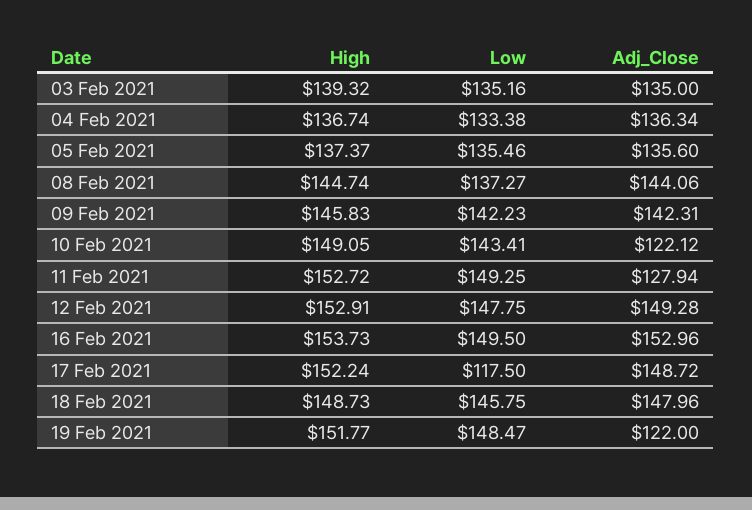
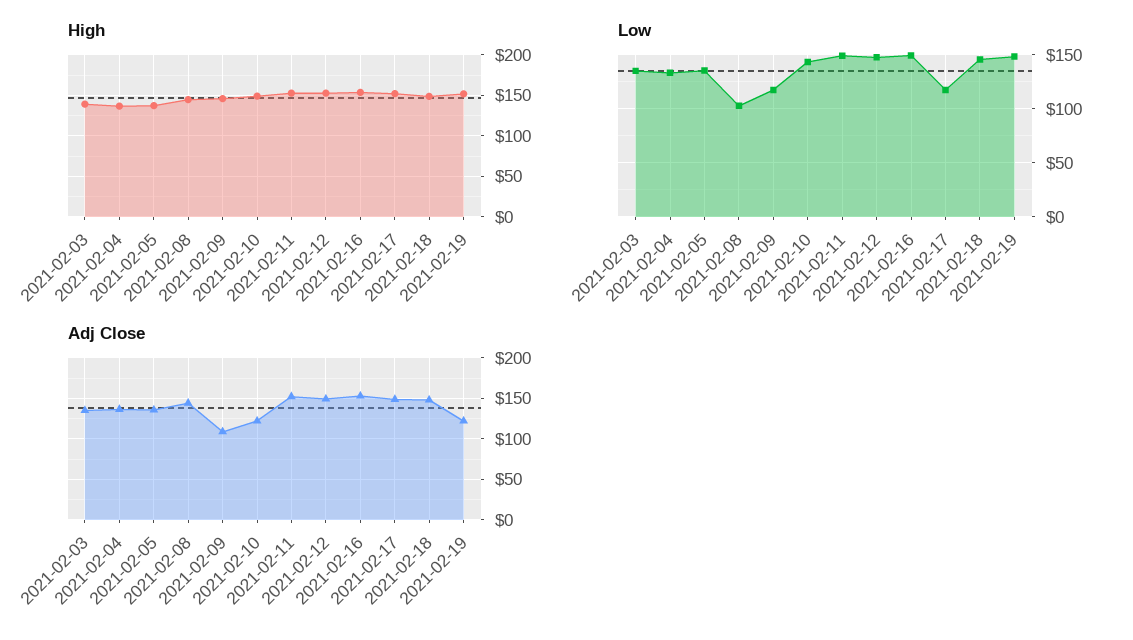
  {
    "High": {
      "03 Feb 2021": 139.32,
      "04 Feb 2021": 136.74,
      "05 Feb 2021": 137.37,
      "08 Feb 2021": 144.74,
      "09 Feb 2021": 145.83,
      "10 Feb 2021": 149.05,
      "11 Feb 2021": 152.72,
      "12 Feb 2021": 152.91,
      "16 Feb 2021": 153.73,
      "17 Feb 2021": 152.24,
      "18 Feb 2021": 148.73,
      "19 Feb 2021": 151.77
    },
    "Low": {
      "03 Feb 2021": 135.16,
      "04 Feb 2021": 133.38,
      "05 Feb 2021": 135.46,
-     "08 Feb 2021": 137.27,
+     "08 Feb 2021": 100,
-     "09 Feb 2021": 142.23,
+     "09 Feb 2021": 120,
      "10 Feb 2021": 143.41,
      "11 Feb 2021": 149.25,
      "12 Feb 2021": 147.75,
      "16 Feb 2021": 149.5,
      "17 Feb 2021": 117.5,
      "18 Feb 2021": 145.75,
      "19 Feb 2021": 148.47
    },
    "Adj_Close": {
      "03 Feb 2021": 135,
      "04 Feb 2021": 136.34,
      "05 Feb 2021": 135.6,
      "08 Feb 2021": 144.06,
-     "09 Feb 2021": 142.31,
+     "09 Feb 2021": 110,
      "10 Feb 2021": 122.12,
-     "11 Feb 2021": 127.94,
+     "11 Feb 2021": 150,
      "12 Feb 2021": 149.28,
      "16 Feb 2021": 152.96,
      "17 Feb 2021": 148.72,
      "18 Feb 2021": 147.96,
      "19 Feb 2021": 122
    }
  }

